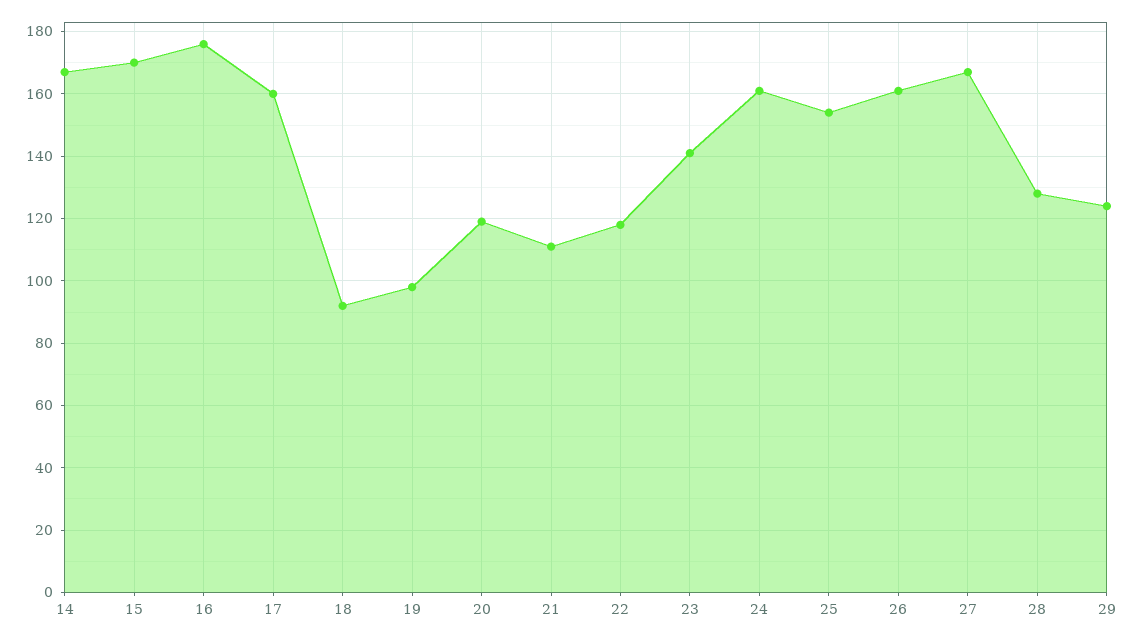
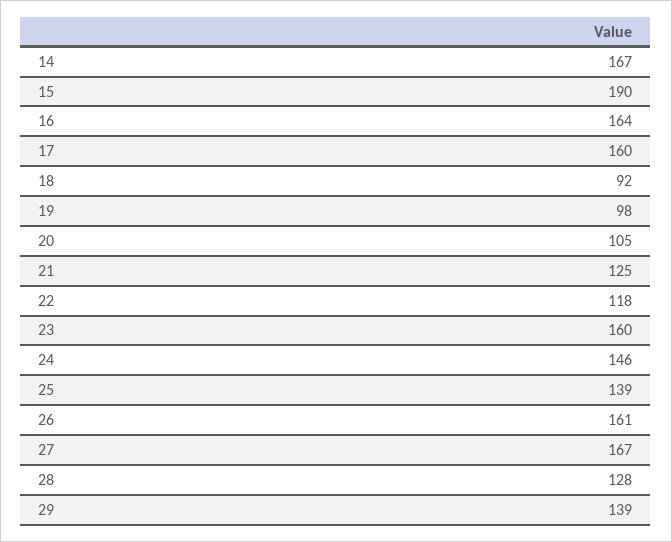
  {
    "14": 167,
-   "15": 170,
+   "15": 190,
-   "16": 175,
+   "16": 164,
    "17": 160,
    "18": 92,
    "19": 98,
-   "20": 120,
+   "20": 105,
-   "21": 110,
+   "21": 125,
    "22": 118,
-   "23": 140,
+   "23": 160,
-   "24": 160,
+   "24": 146,
-   "25": 155,
+   "25": 139,
    "26": 161,
    "27": 167,
    "28": 128,
-   "29": 125
+   "29": 139
  }

